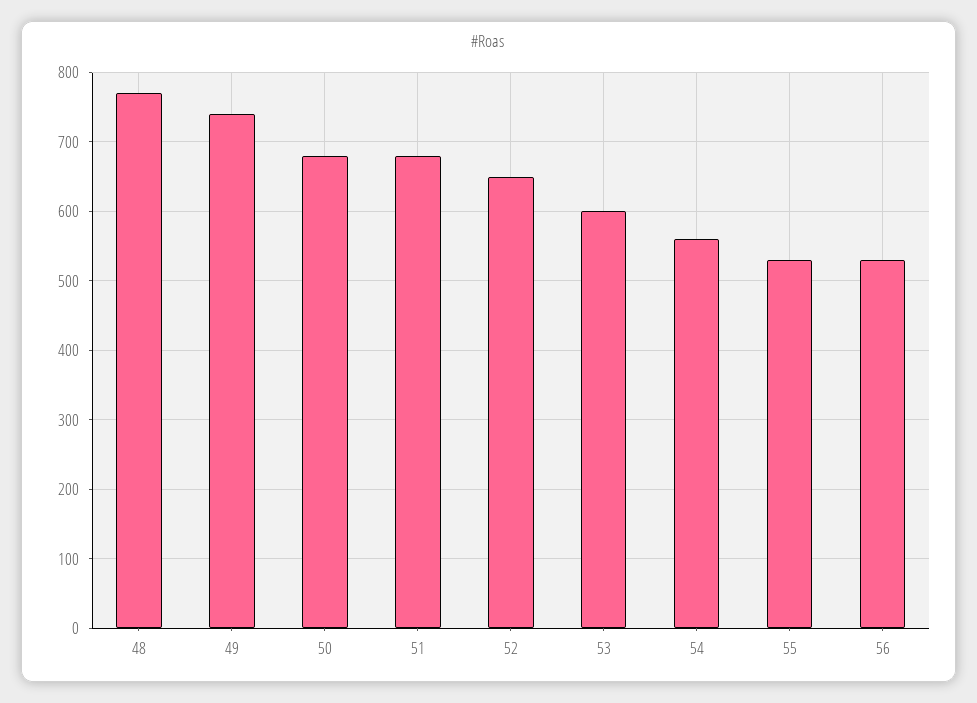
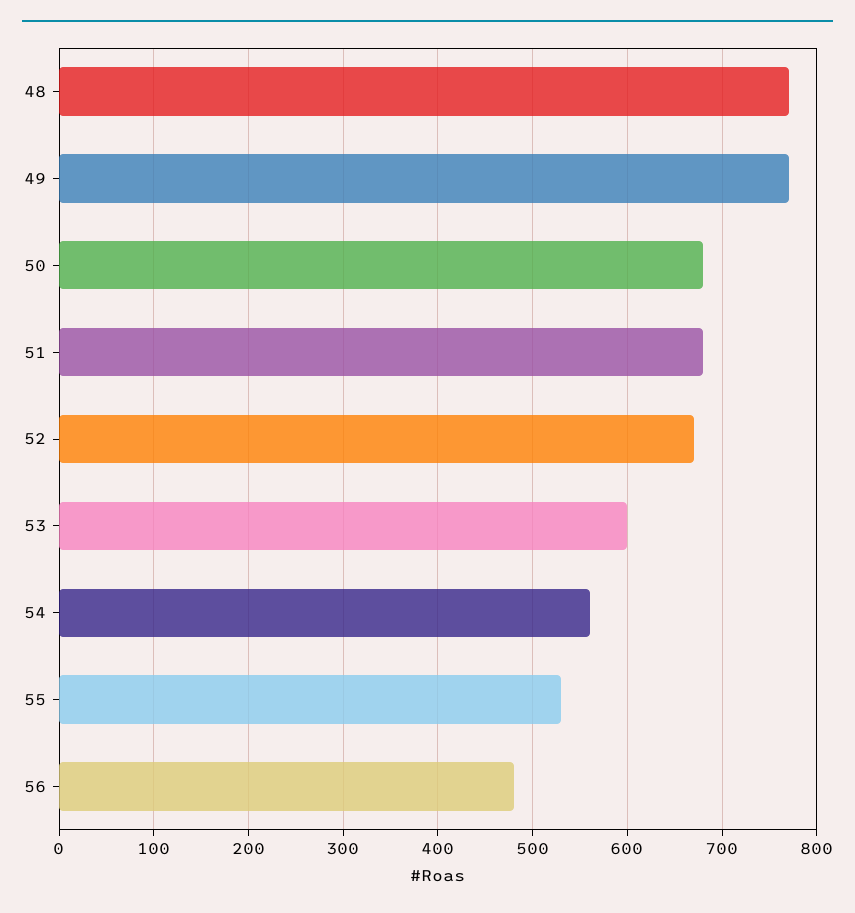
  {
    "48": 770,
-   "49": 740,
+   "49": 770,
    "50": 680,
    "51": 680,
-   "52": 650,
+   "52": 670,
    "53": 600,
    "54": 560,
    "55": 530,
-   "56": 530
+   "56": 480
  }

